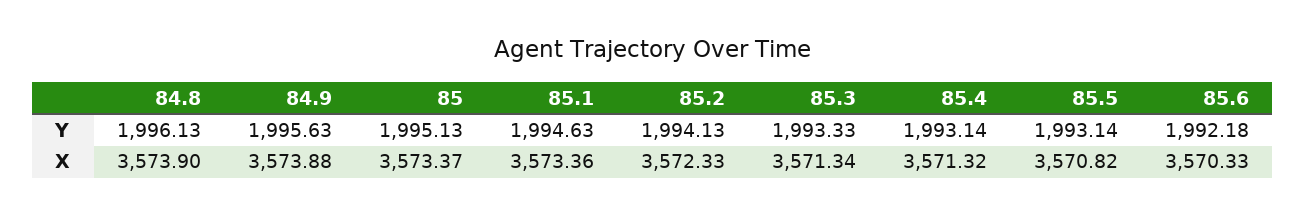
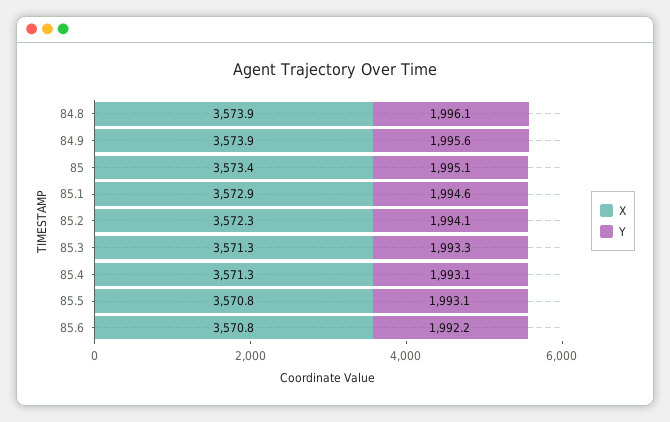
  {
    "Y": {
      "84.8": 1996.13,
      "84.9": 1995.63,
      "85": 1995.13,
      "85.1": 1994.63,
      "85.2": 1994.13,
      "85.3": 1993.33,
      "85.4": 1993.14,
      "85.5": 1993.14,
      "85.6": 1992.18
    },
    "X": {
      "84.8": 3573.9,
      "84.9": 3573.88,
      "85": 3573.37,
-     "85.1": 3573.36,
+     "85.1": 3572.9,
      "85.2": 3572.33,
      "85.3": 3571.34,
      "85.4": 3571.32,
      "85.5": 3570.82,
-     "85.6": 3570.33
+     "85.6": 3570.8
    }
  }

